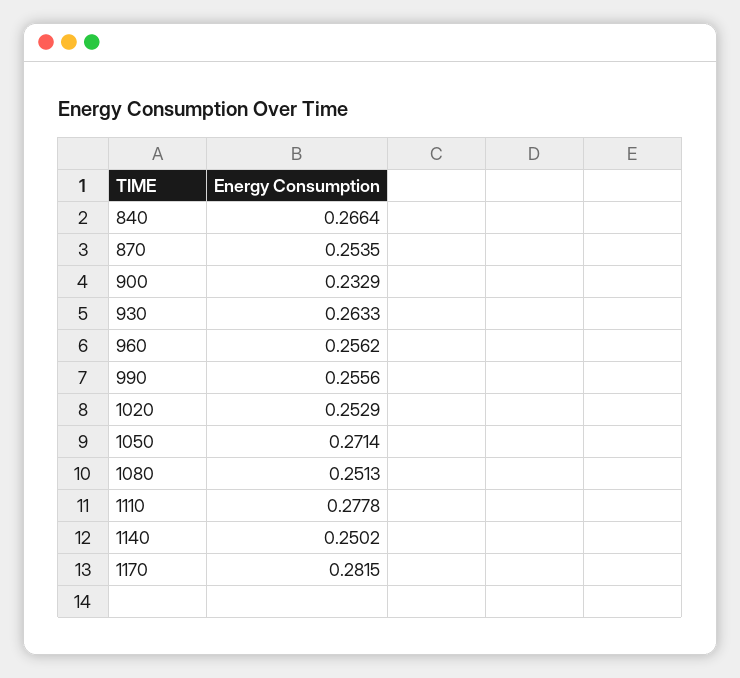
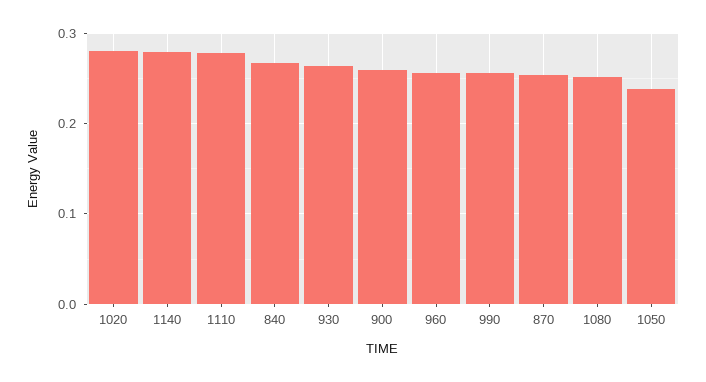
  {
    "840": 0.2664,
    "870": 0.2535,
-   "900": 0.2329,
+   "900": 0.26,
    "930": 0.2633,
    "960": 0.2562,
    "990": 0.2556,
-   "1020": 0.2529,
+   "1020": 0.28,
-   "1050": 0.2714,
+   "1050": 0.24,
    "1080": 0.2513,
    "1110": 0.2778,
-   "1140": 0.2502,
+   "1140": 0.28
-   "1170": 0.2815
  }

